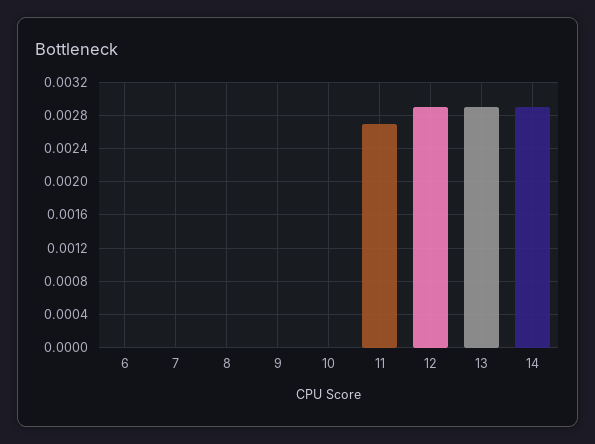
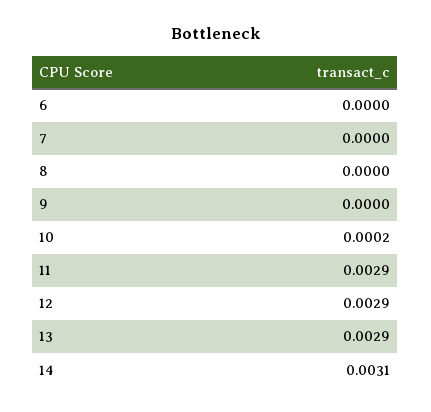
  {
    "6": 0,
    "7": 0,
    "8": 0,
    "9": 0,
-   "10": 0,
+   "10": 0.0002,
-   "11": 0.0027,
+   "11": 0.0029,
    "12": 0.0029,
    "13": 0.0029,
-   "14": 0.0029
+   "14": 0.0031
  }

